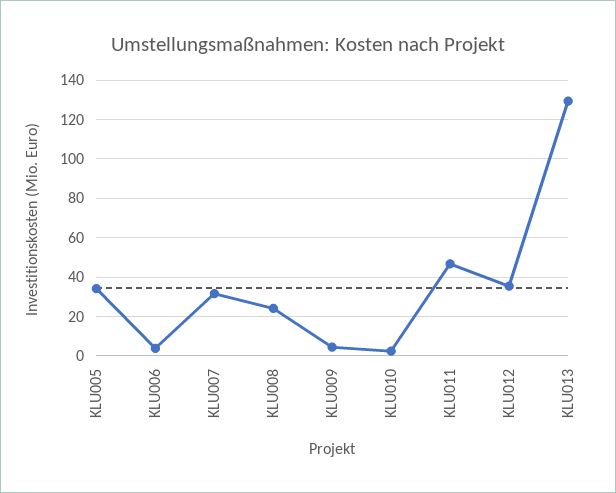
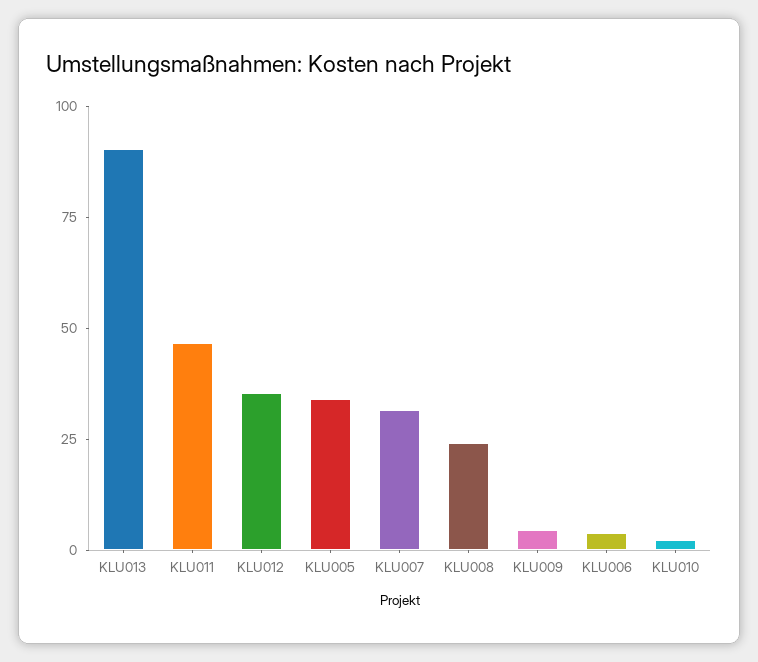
  {
    "KLU005": 35,
    "KLU006": 5,
    "KLU007": 30,
    "KLU008": 25,
    "KLU009": 5,
    "KLU010": 0,
    "KLU011": 45,
    "KLU012": 35,
-   "KLU013": 130
+   "KLU013": 90
  }

